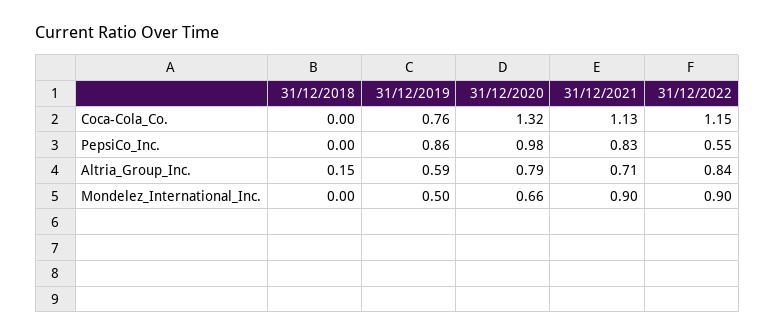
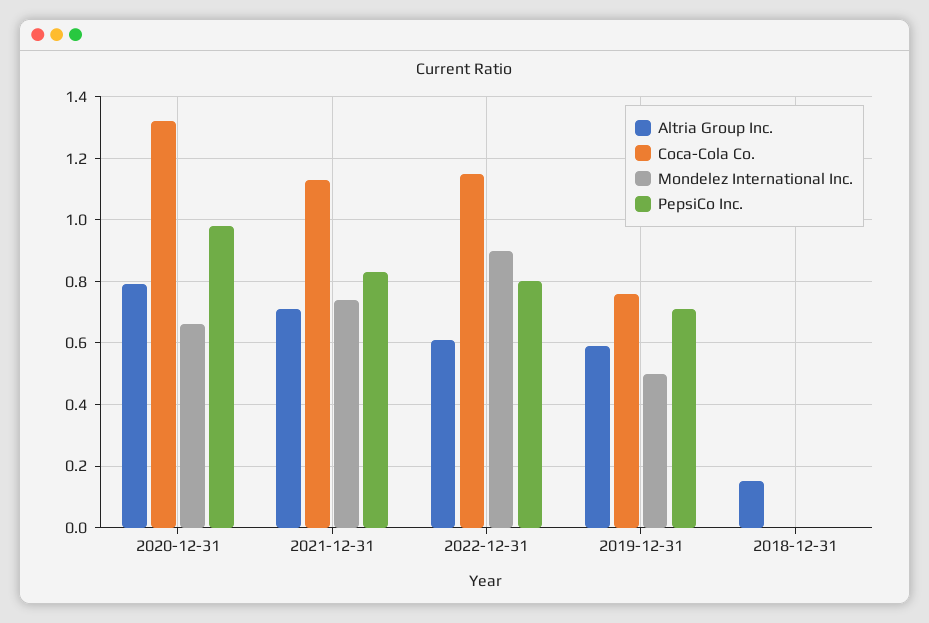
  {
    "Coca-Cola_Co.": {
      "31/12/2018": 0,
      "31/12/2019": 0.76,
      "31/12/2020": 1.32,
      "31/12/2021": 1.13,
      "31/12/2022": 1.15
    },
    "PepsiCo_Inc.": {
      "31/12/2018": 0,
-     "31/12/2019": 0.86,
+     "31/12/2019": 0.7,
      "31/12/2020": 0.98,
      "31/12/2021": 0.83,
-     "31/12/2022": 0.55
+     "31/12/2022": 0.8
    },
    "Altria_Group_Inc.": {
      "31/12/2018": 0.15,
      "31/12/2019": 0.59,
      "31/12/2020": 0.79,
      "31/12/2021": 0.71,
-     "31/12/2022": 0.84
+     "31/12/2022": 0.6
    },
    "Mondelez_International_Inc.": {
      "31/12/2018": 0,
      "31/12/2019": 0.5,
      "31/12/2020": 0.66,
-     "31/12/2021": 0.9,
+     "31/12/2021": 0.75,
      "31/12/2022": 0.9
    }
  }

